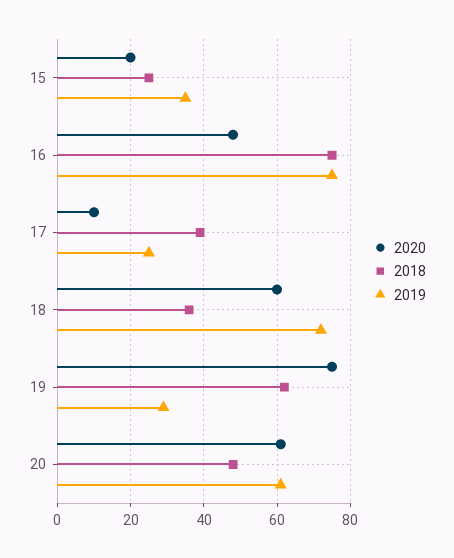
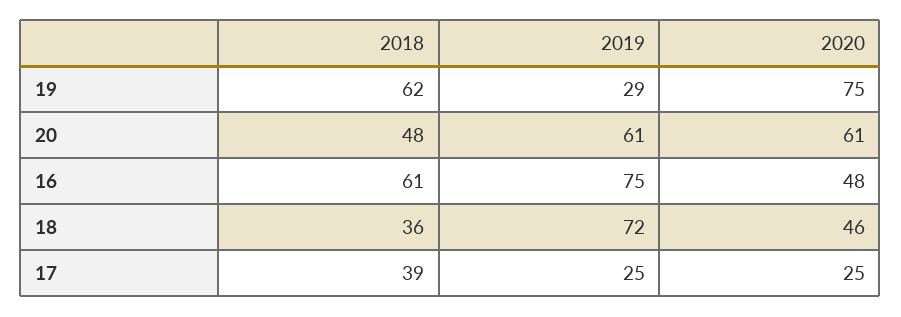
  {
    "2020": {
-     "15": 20,
      "16": 48,
-     "17": 10,
+     "17": 25,
-     "18": 60,
+     "18": 46,
      "19": 75,
      "20": 61
    },
    "2018": {
-     "15": 25,
-     "16": 75,
+     "16": 61,
      "17": 39,
      "18": 36,
      "19": 62,
      "20": 48
    },
    "2019": {
-     "15": 35,
      "16": 75,
      "17": 25,
      "18": 72,
      "19": 29,
      "20": 61
    }
  }

